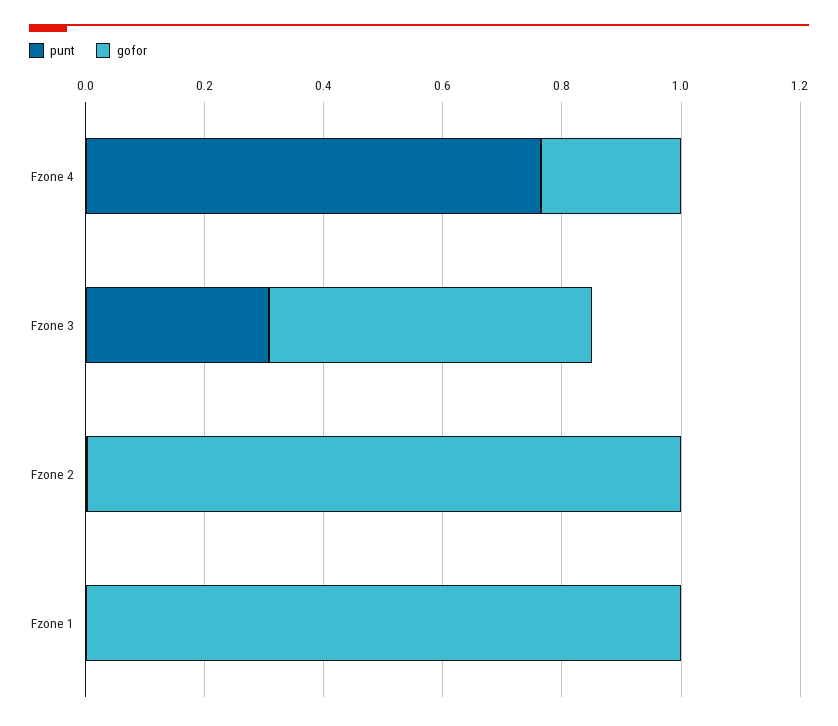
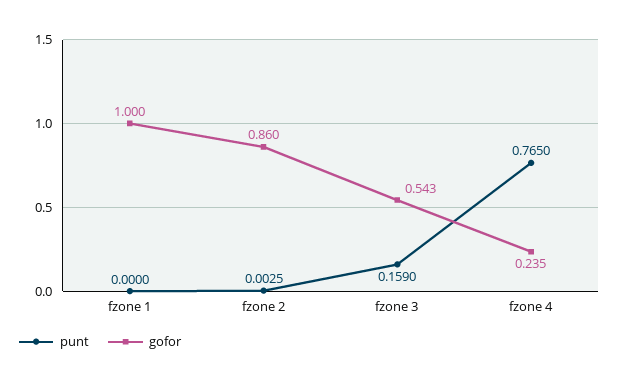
  {
    "punt": {
      "Fzone 4": 0.765,
-     "Fzone 3": 0.3,
+     "Fzone 3": 0.159,
      "Fzone 2": 0.0025,
      "Fzone 1": 0
    },
    "gofor": {
      "Fzone 4": 0.235,
      "Fzone 3": 0.543,
-     "Fzone 2": 1,
+     "Fzone 2": 0.86,
      "Fzone 1": 1
    }
  }

